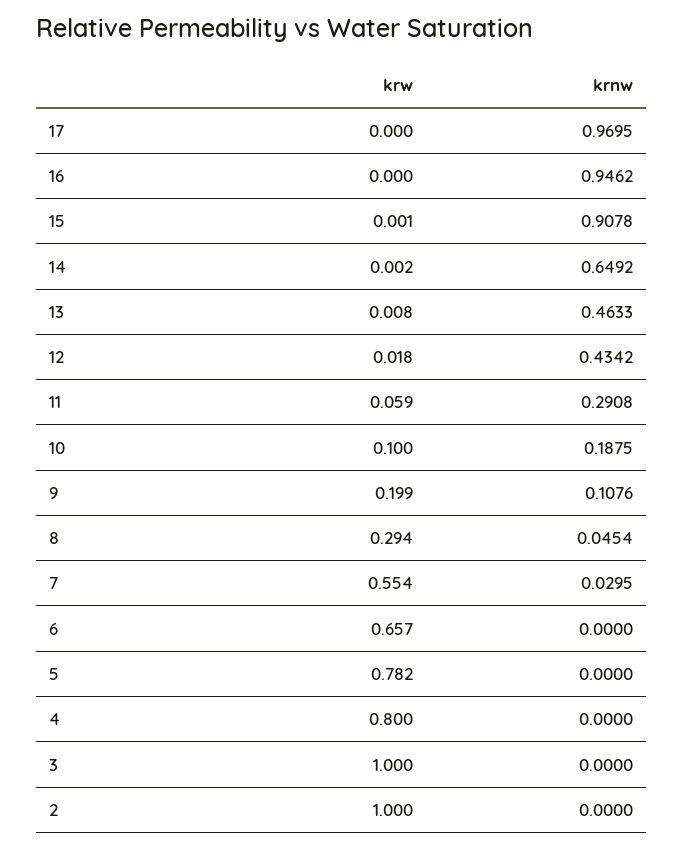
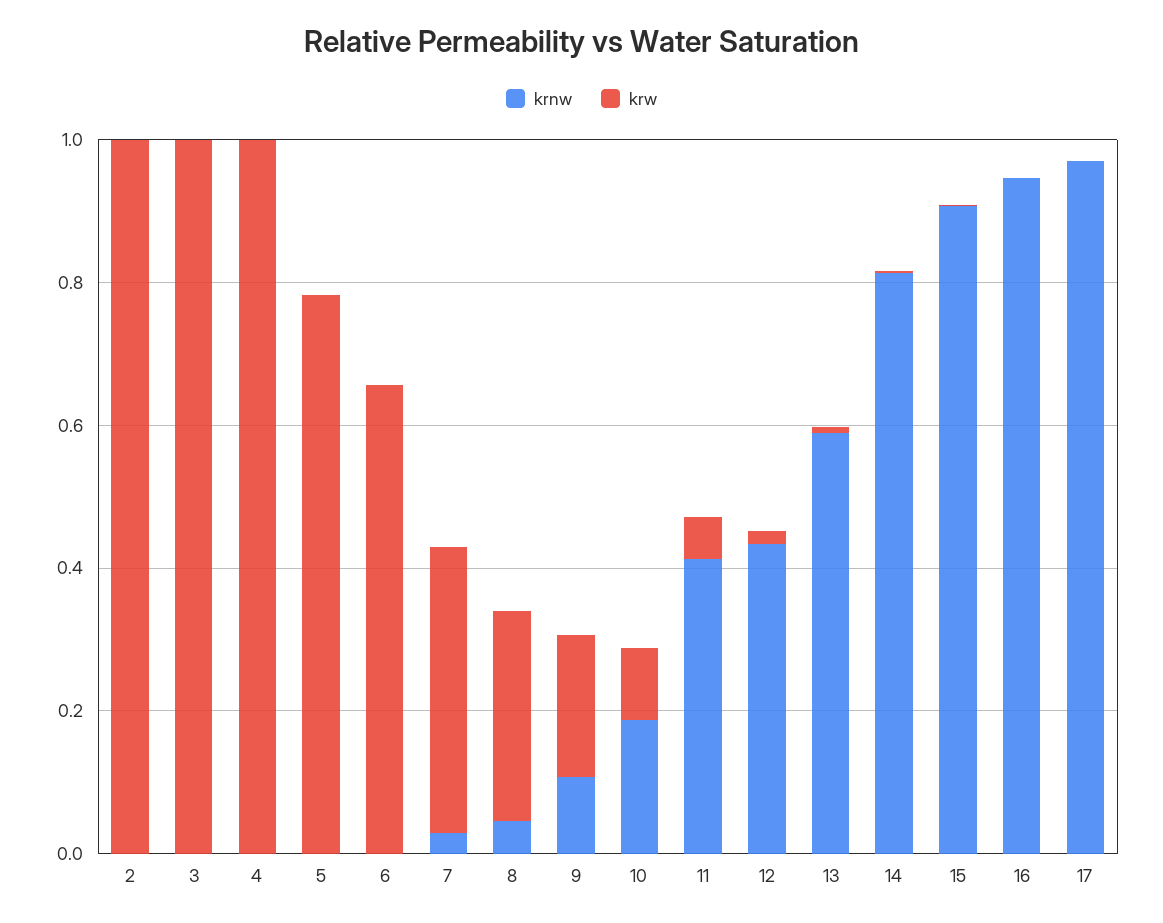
  {
    "krw": {
      "17": 0,
      "16": 0,
      "15": 0.001,
      "14": 0.002,
      "13": 0.008,
      "12": 0.018,
      "11": 0.059,
      "10": 0.1,
      "9": 0.199,
      "8": 0.294,
-     "7": 0.554,
+     "7": 0.4,
      "6": 0.657,
      "5": 0.782,
-     "4": 0.8,
+     "4": 1,
      "3": 1,
      "2": 1
    },
    "krnw": {
      "17": 0.9695,
      "16": 0.9462,
      "15": 0.9078,
-     "14": 0.6492,
+     "14": 0.8,
-     "13": 0.4633,
+     "13": 0.6,
      "12": 0.4342,
-     "11": 0.2908,
+     "11": 0.4,
      "10": 0.1875,
      "9": 0.1076,
      "8": 0.0454,
      "7": 0.0295,
      "6": 0,
      "5": 0,
      "4": 0,
      "3": 0,
      "2": 0
    }
  }

